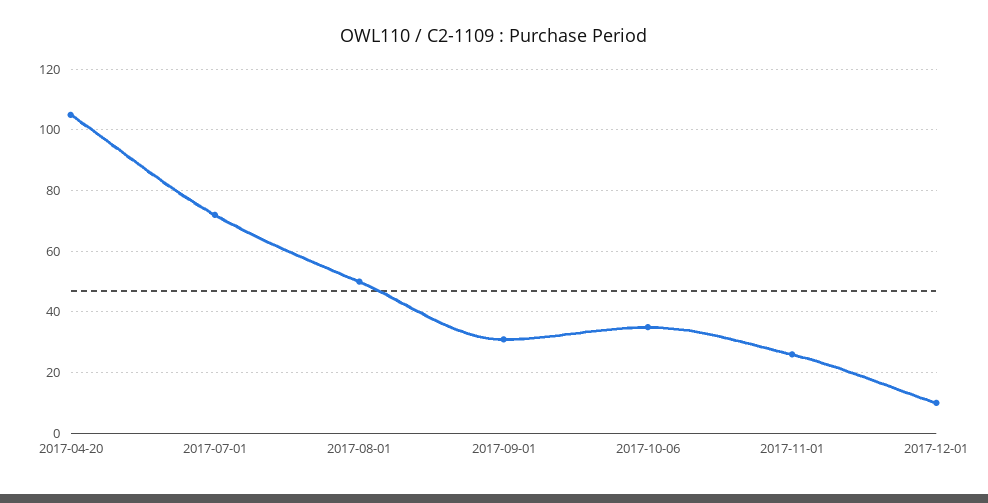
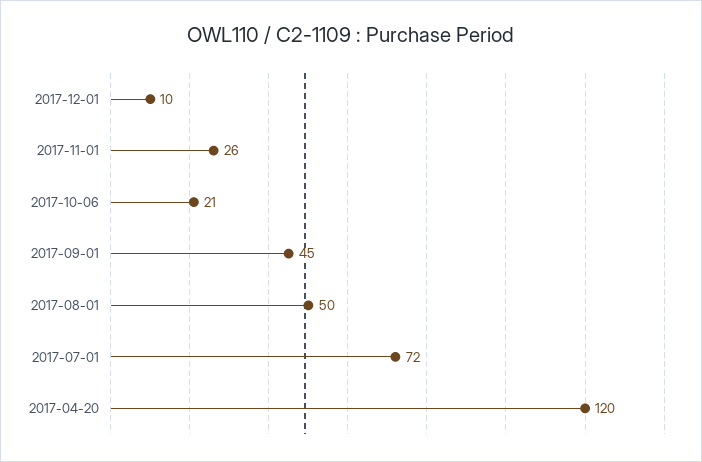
  {
-   "2017-04-20": 105,
+   "2017-04-20": 120,
    "2017-07-01": 72,
    "2017-08-01": 50,
-   "2017-09-01": 30,
+   "2017-09-01": 45,
-   "2017-10-06": 35,
+   "2017-10-06": 21,
    "2017-11-01": 26,
    "2017-12-01": 10
  }

